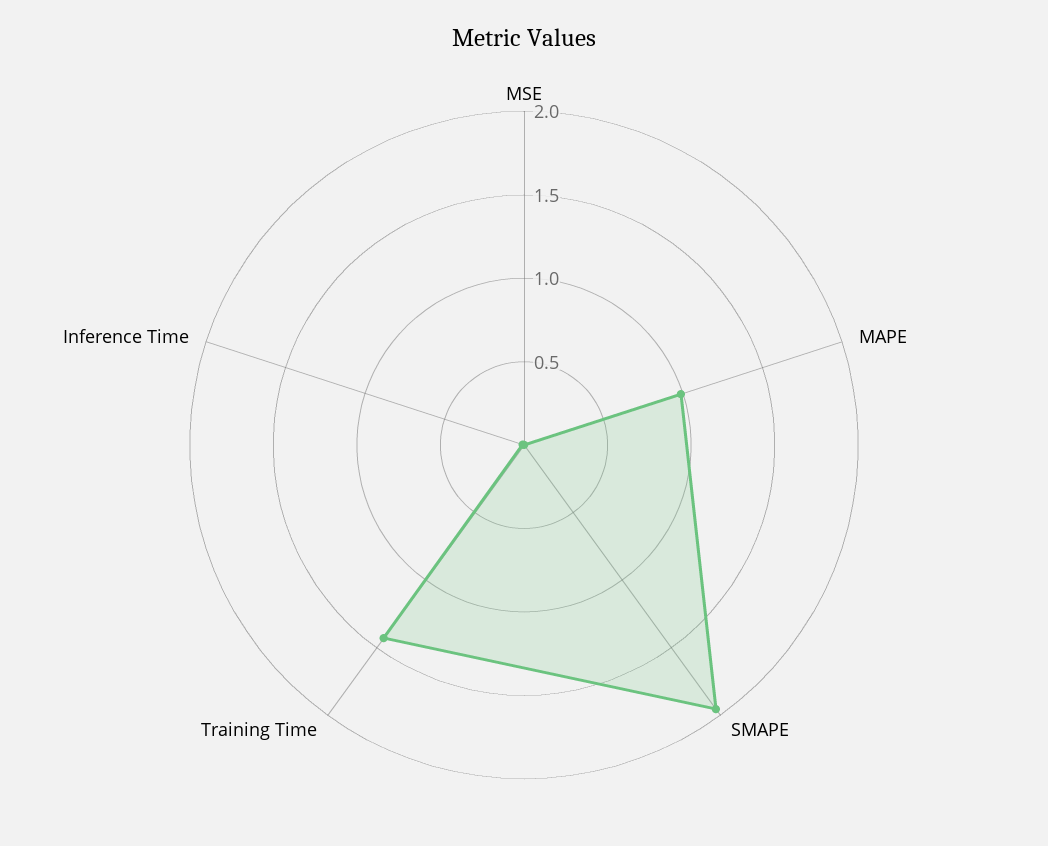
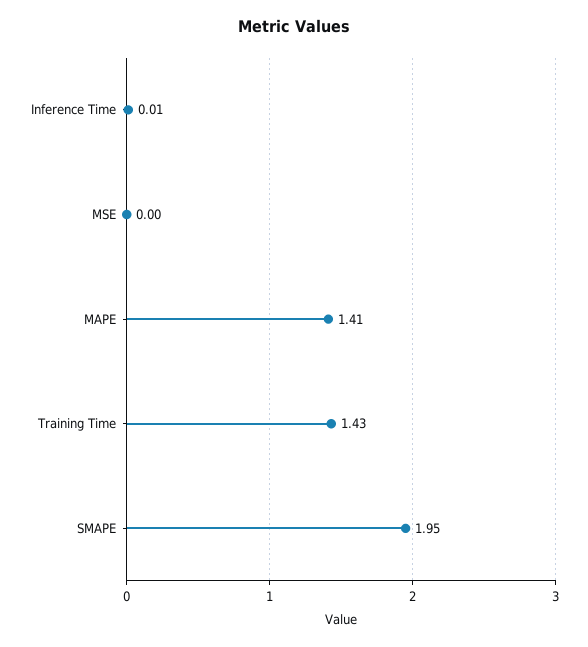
  {
    "MSE": 0,
-   "MAPE": 1,
+   "MAPE": 1.41,
    "SMAPE": 1.95,
    "Training Time": 1.43,
    "Inference Time": 0.01
  }

